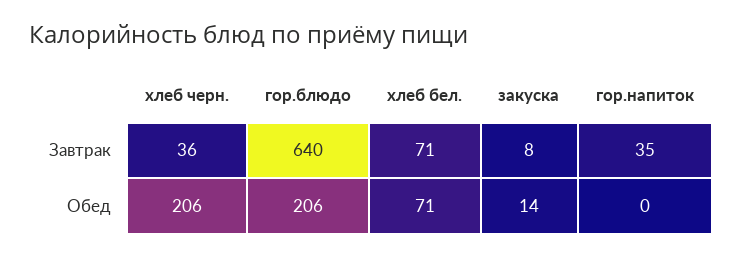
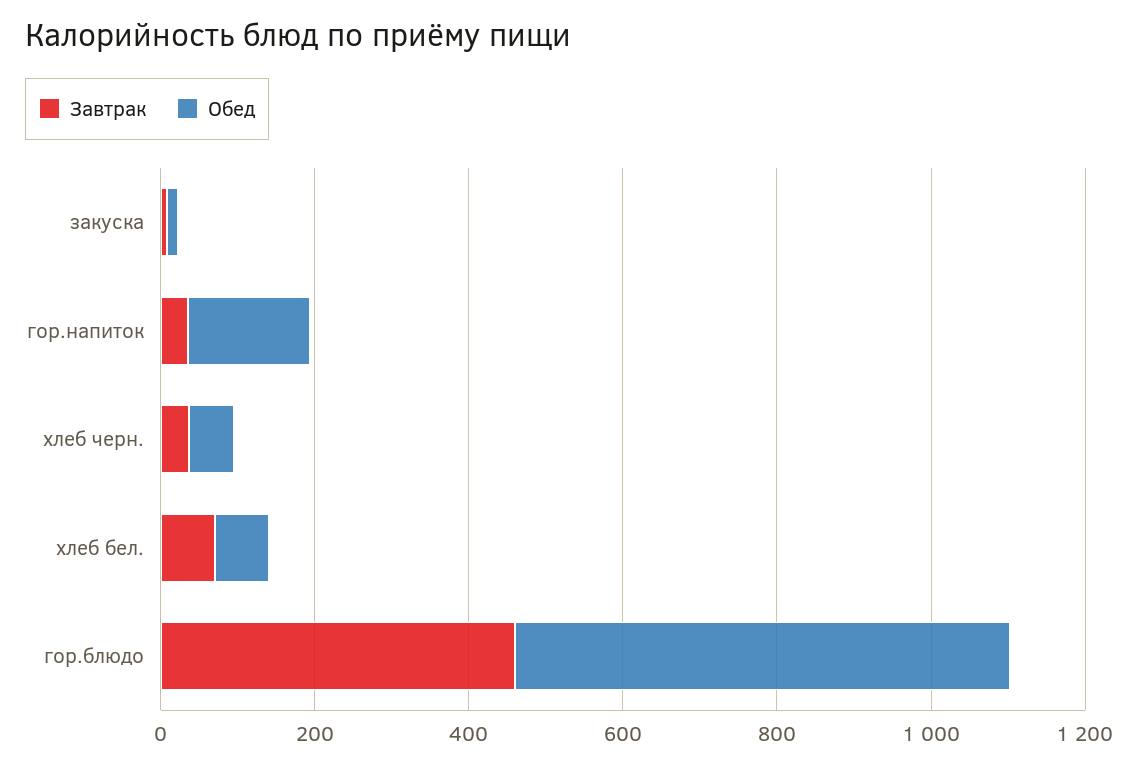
  {
    "Завтрак": {
      "хлеб черн.": 36,
-     "гор.блюдо": 640,
+     "гор.блюдо": 450,
      "хлеб бел.": 71,
      "закуска": 8,
      "гор.напиток": 35
    },
    "Обед": {
-     "хлеб черн.": 206,
+     "хлеб черн.": 50,
-     "гор.блюдо": 206,
+     "гор.блюдо": 650,
      "хлеб бел.": 71,
      "закуска": 14,
-     "гор.напиток": 0
+     "гор.напиток": 150
    }
  }

